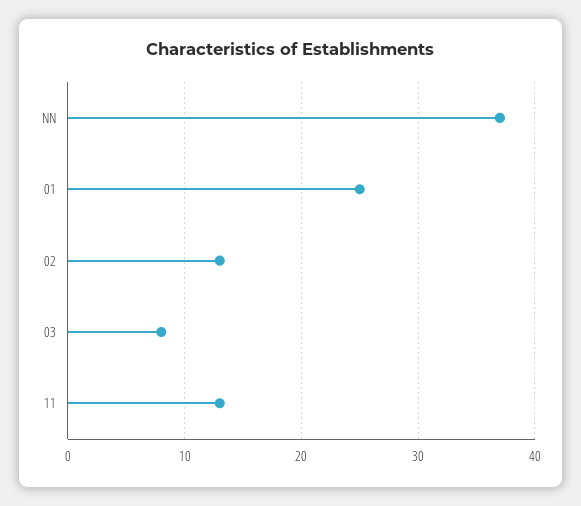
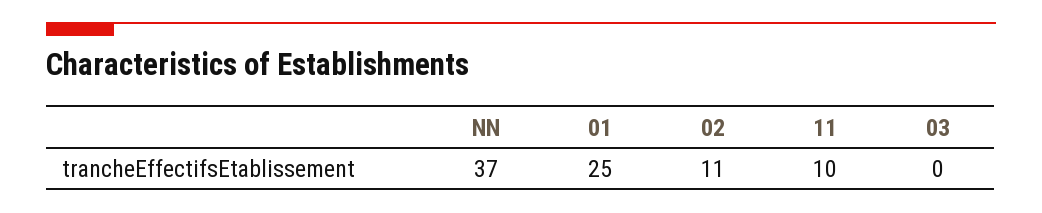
  {
    "NN": 37,
    "01": 25,
-   "02": 13,
+   "02": 11,
-   "03": 8,
+   "03": 0,
-   "11": 13
+   "11": 10
  }

